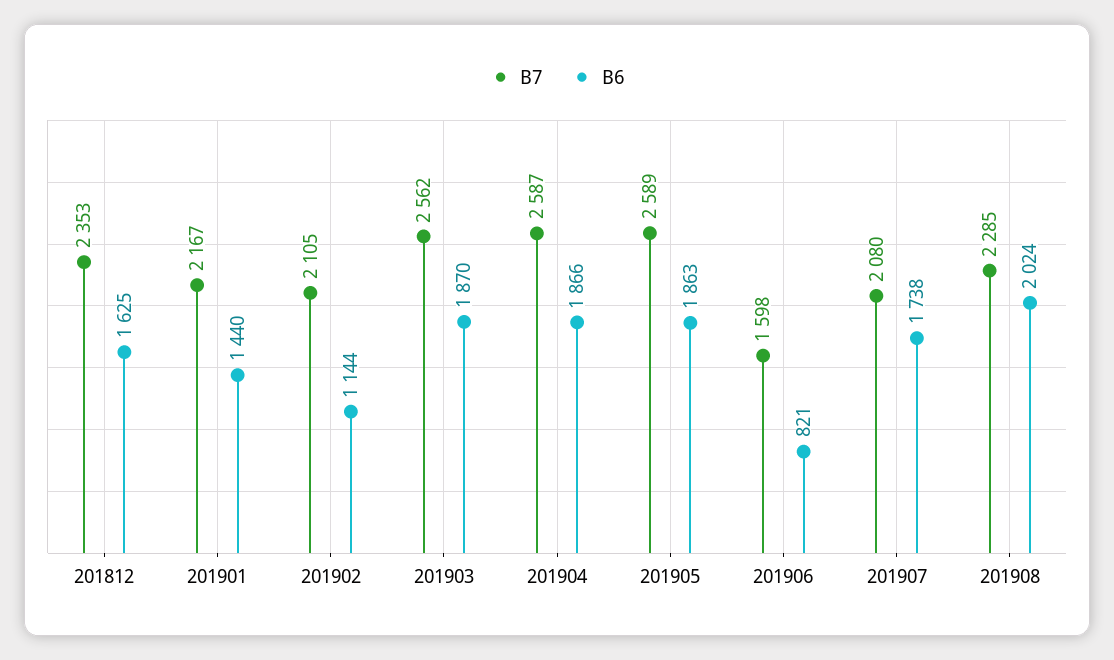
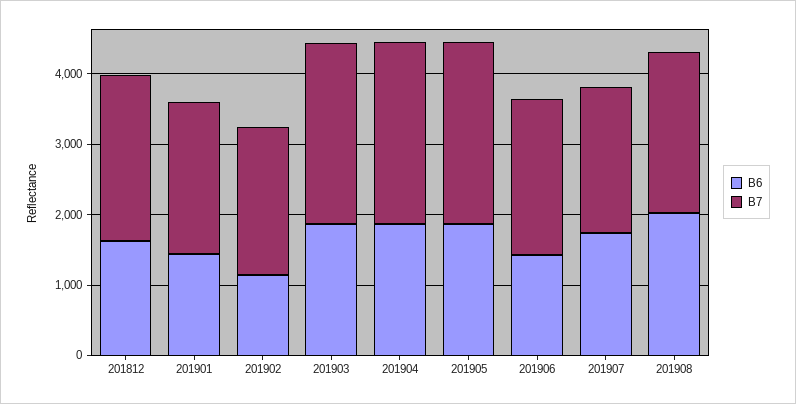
  {
    "B7": {
      "201812": 2353,
      "201901": 2167,
      "201902": 2105,
      "201903": 2562,
      "201904": 2587,
      "201905": 2589,
-     "201906": 1598,
+     "201906": 2200,
      "201907": 2080,
      "201908": 2285
    },
    "B6": {
      "201812": 1625,
      "201901": 1440,
      "201902": 1144,
      "201903": 1870,
      "201904": 1866,
      "201905": 1863,
-     "201906": 821,
+     "201906": 1400,
      "201907": 1738,
      "201908": 2024
    }
  }

